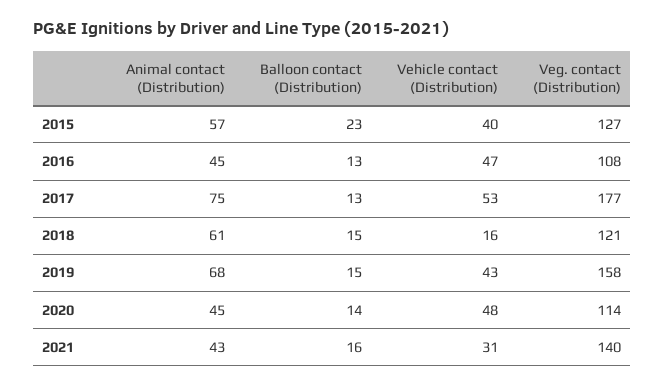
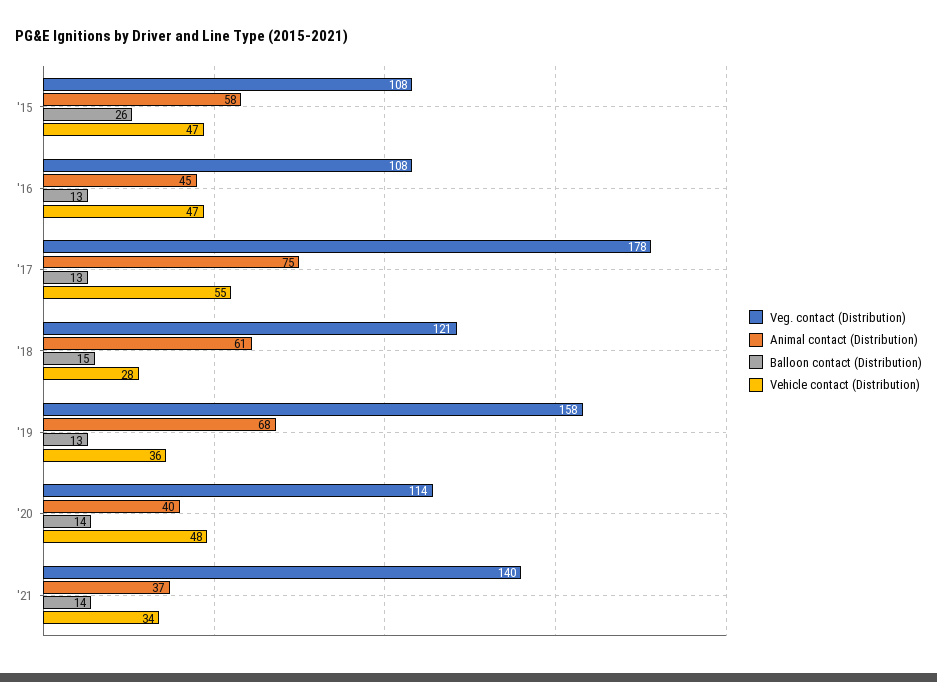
  {
    "Animal contact (Distribution)": {
-     "2015": 57,
+     "2015": 58,
      "2016": 45,
      "2017": 75,
      "2018": 61,
      "2019": 68,
-     "2020": 45,
+     "2020": 40,
-     "2021": 43
+     "2021": 37
    },
    "Balloon contact (Distribution)": {
-     "2015": 23,
+     "2015": 26,
      "2016": 13,
      "2017": 13,
      "2018": 15,
-     "2019": 15,
+     "2019": 13,
      "2020": 14,
-     "2021": 16
+     "2021": 14
    },
    "Vehicle contact (Distribution)": {
-     "2015": 40,
+     "2015": 47,
      "2016": 47,
-     "2017": 53,
+     "2017": 55,
-     "2018": 16,
+     "2018": 28,
-     "2019": 43,
+     "2019": 36,
      "2020": 48,
-     "2021": 31
+     "2021": 34
    },
    "Veg. contact (Distribution)": {
-     "2015": 127,
+     "2015": 108,
      "2016": 108,
-     "2017": 177,
+     "2017": 178,
      "2018": 121,
      "2019": 158,
      "2020": 114,
      "2021": 140
    }
  }

